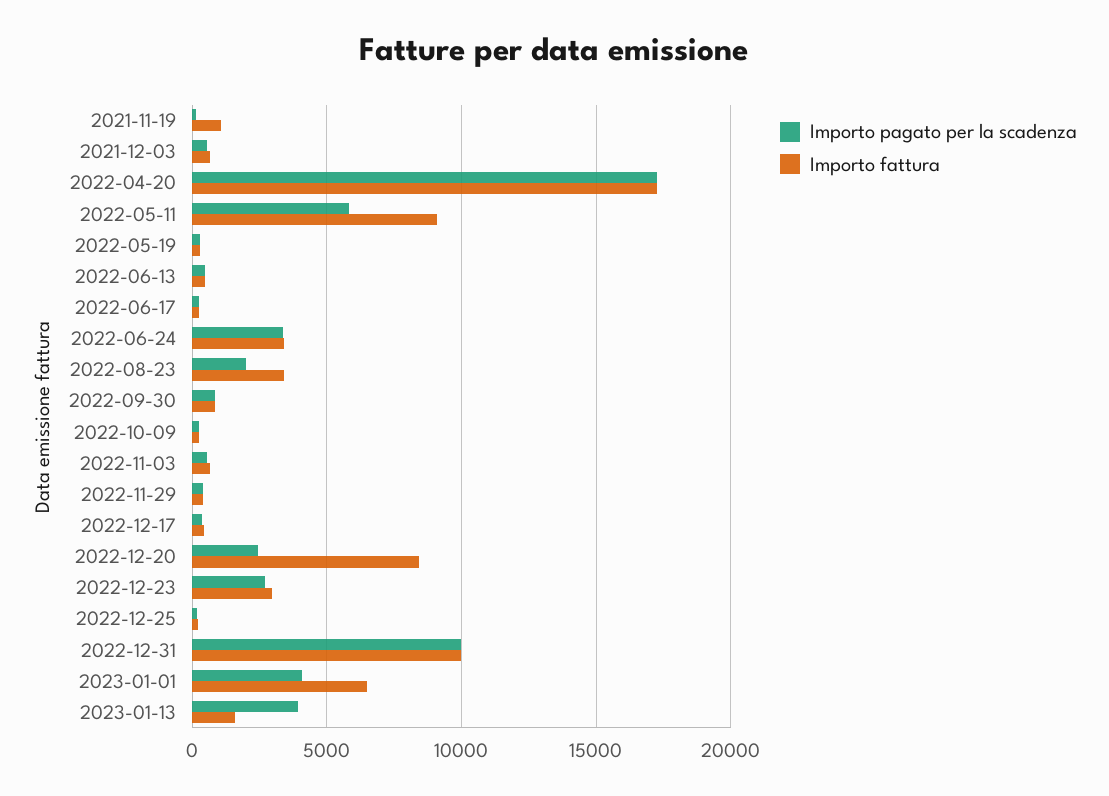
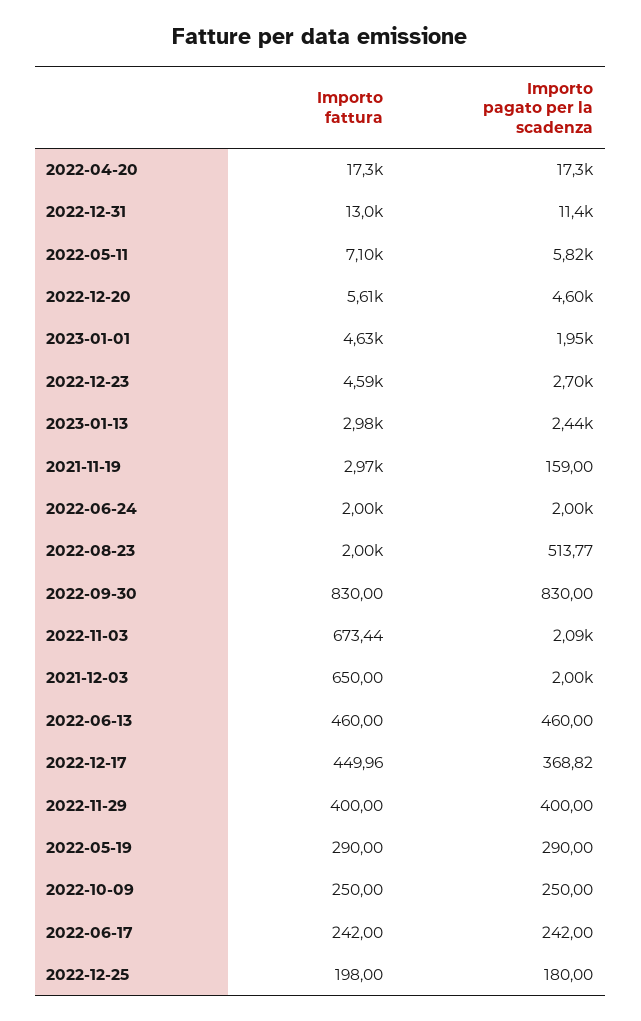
  {
    "Importo pagato per la scadenza": {
      "2021-11-19": 159,
-     "2021-12-03": 500,
+     "2021-12-03": 2000,
      "2022-04-20": 17300,
      "2022-05-11": 5820,
      "2022-05-19": 290,
      "2022-06-13": 460,
      "2022-06-17": 242,
-     "2022-06-24": 3500,
+     "2022-06-24": 2000,
-     "2022-08-23": 2000,
+     "2022-08-23": 513.77,
      "2022-09-30": 830,
      "2022-10-09": 250,
-     "2022-11-03": 500,
+     "2022-11-03": 2090,
      "2022-11-29": 400,
      "2022-12-17": 368.82,
-     "2022-12-20": 2500,
+     "2022-12-20": 4600,
      "2022-12-23": 2700,
      "2022-12-25": 180,
-     "2022-12-31": 10000,
+     "2022-12-31": 11400,
-     "2023-01-01": 4000,
+     "2023-01-01": 1950,
-     "2023-01-13": 4000
+     "2023-01-13": 2440
    },
    "Importo fattura": {
-     "2021-11-19": 1000,
+     "2021-11-19": 2970,
      "2021-12-03": 650,
      "2022-04-20": 17300,
-     "2022-05-11": 9000,
+     "2022-05-11": 7100,
      "2022-05-19": 290,
      "2022-06-13": 460,
      "2022-06-17": 242,
-     "2022-06-24": 3500,
+     "2022-06-24": 2000,
-     "2022-08-23": 3500,
+     "2022-08-23": 2000,
      "2022-09-30": 830,
      "2022-10-09": 250,
      "2022-11-03": 673.44,
      "2022-11-29": 400,
      "2022-12-17": 449.96,
-     "2022-12-20": 8500,
+     "2022-12-20": 5610,
-     "2022-12-23": 3000,
+     "2022-12-23": 4590,
      "2022-12-25": 198,
-     "2022-12-31": 10000,
+     "2022-12-31": 13000,
-     "2023-01-01": 6500,
+     "2023-01-01": 4630,
-     "2023-01-13": 1500
+     "2023-01-13": 2980
    }
  }

